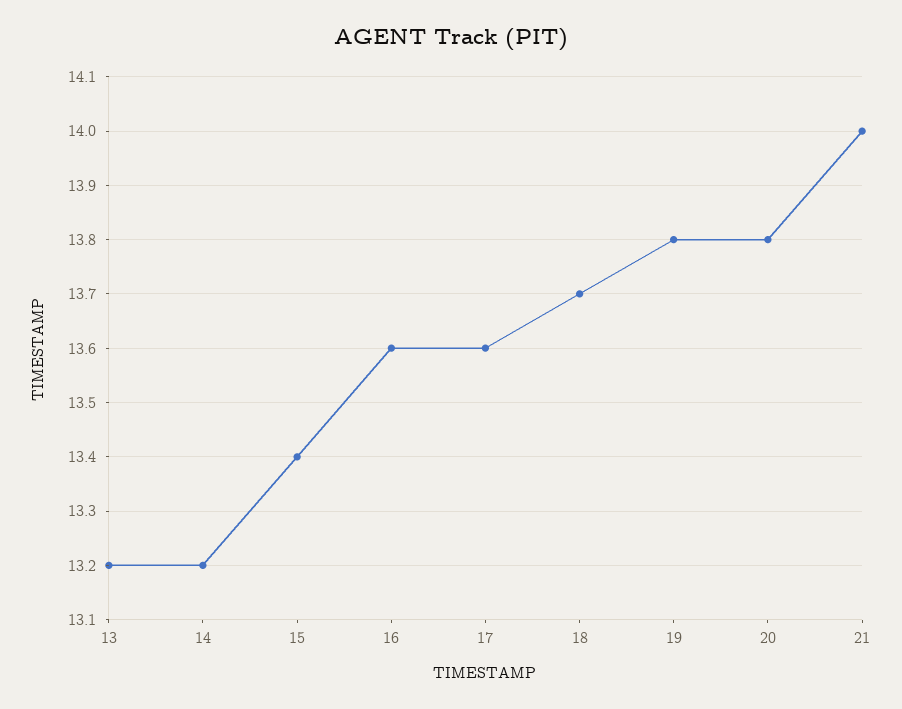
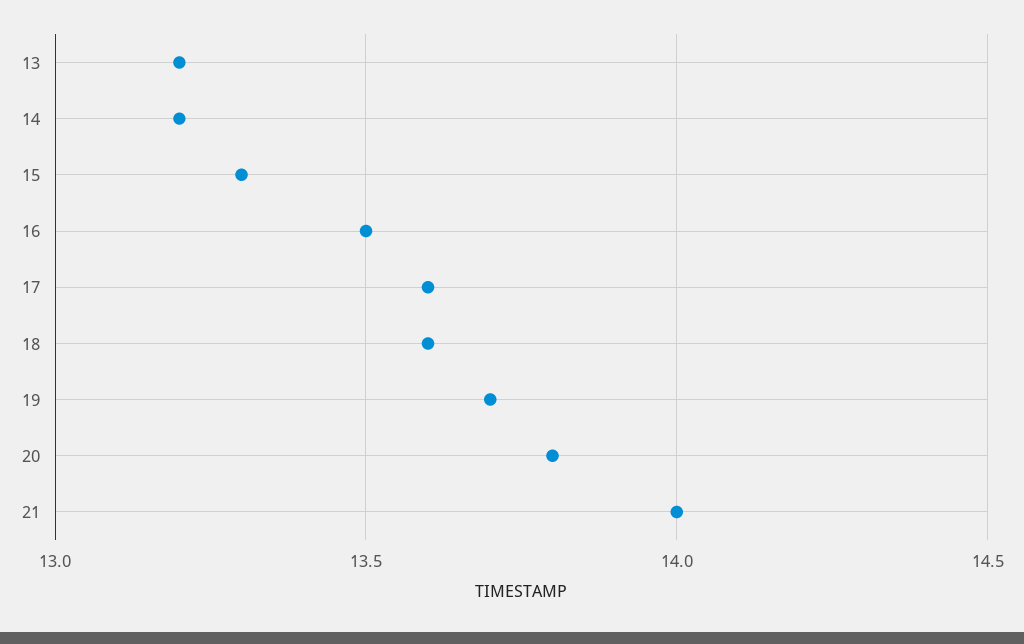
  {
    "13": 13.2,
    "14": 13.2,
-   "15": 13.4,
+   "15": 13.3,
-   "16": 13.6,
+   "16": 13.5,
    "17": 13.6,
-   "18": 13.7,
+   "18": 13.6,
-   "19": 13.8,
+   "19": 13.7,
    "20": 13.8,
    "21": 14
  }

